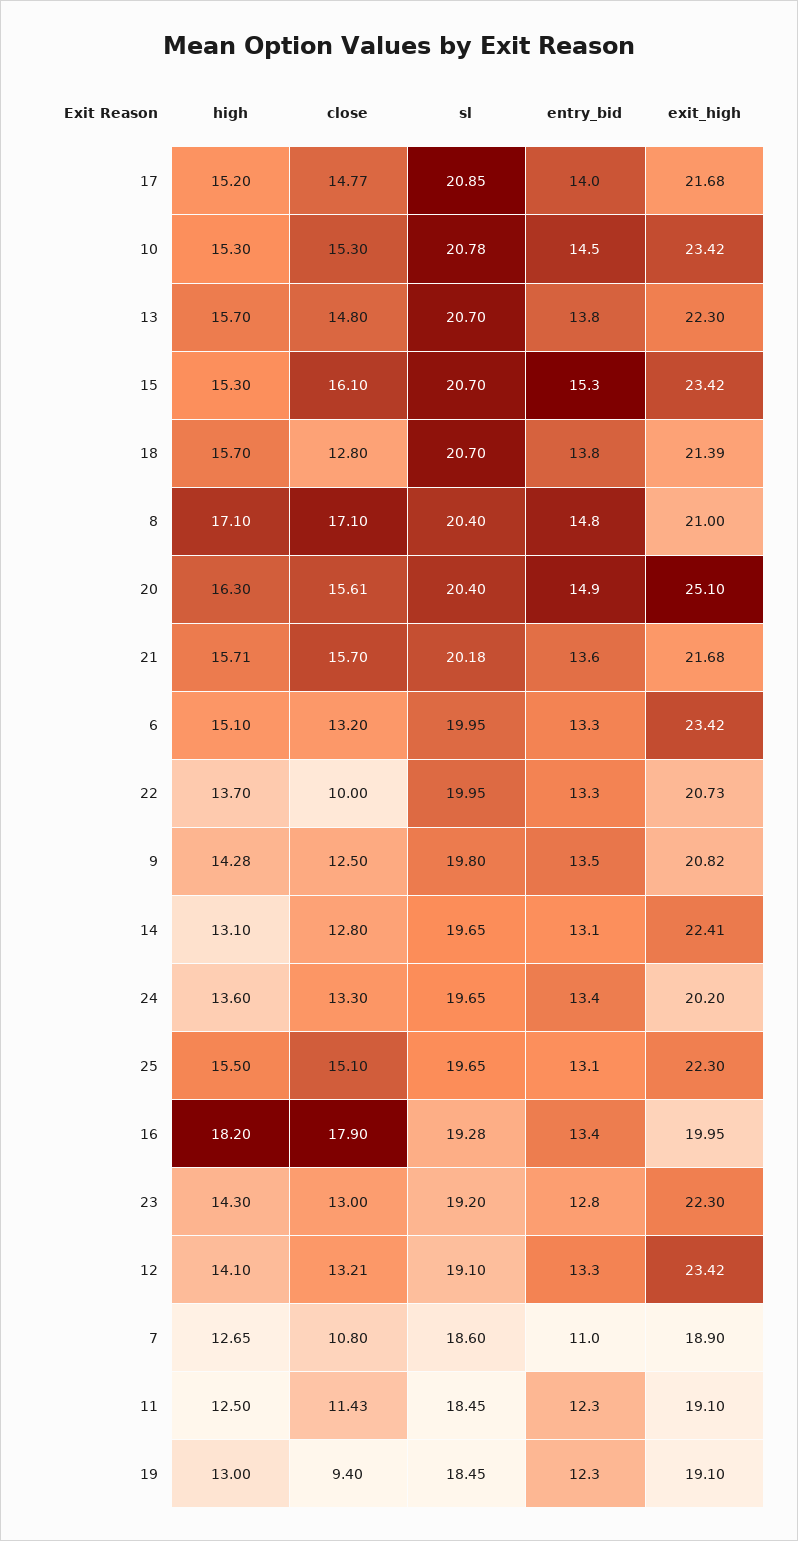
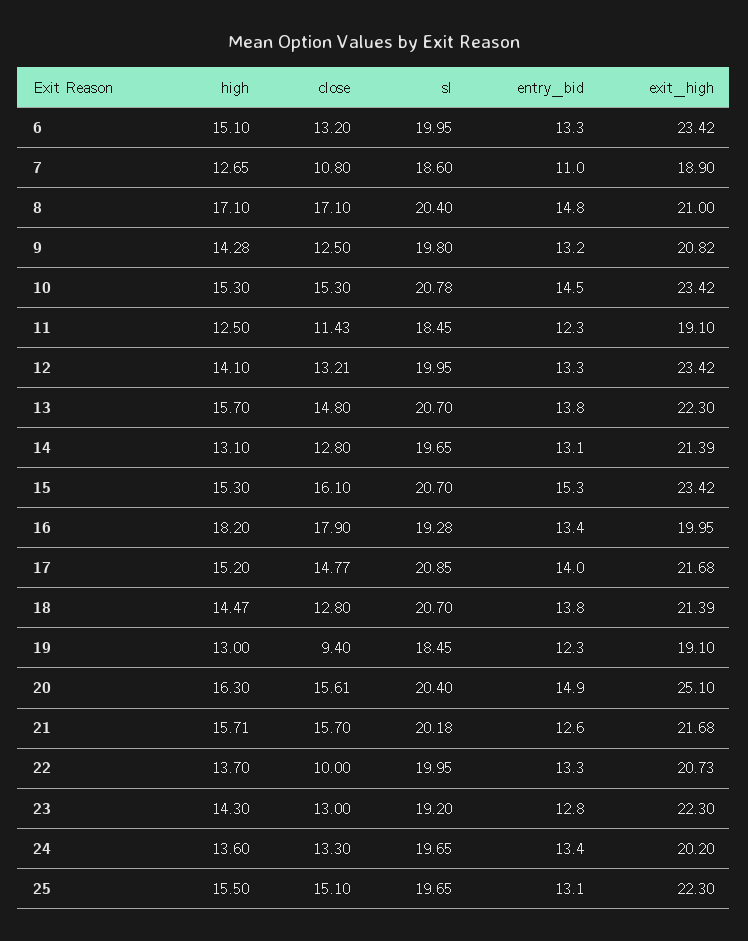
  {
    "high": {
      "17": 15.2,
      "10": 15.3,
      "13": 15.7,
      "15": 15.3,
-     "18": 15.7,
+     "18": 14.47,
      "8": 17.1,
      "20": 16.3,
      "21": 15.71,
      "6": 15.1,
      "22": 13.7,
      "9": 14.28,
      "14": 13.1,
      "24": 13.6,
      "25": 15.5,
      "16": 18.2,
      "23": 14.3,
      "12": 14.1,
      "7": 12.65,
      "11": 12.5,
      "19": 13
    },
    "close": {
      "17": 14.77,
      "10": 15.3,
      "13": 14.8,
      "15": 16.1,
      "18": 12.8,
      "8": 17.1,
      "20": 15.61,
      "21": 15.7,
      "6": 13.2,
      "22": 10,
      "9": 12.5,
      "14": 12.8,
      "24": 13.3,
      "25": 15.1,
      "16": 17.9,
      "23": 13,
      "12": 13.21,
      "7": 10.8,
      "11": 11.43,
      "19": 9.4
    },
    "sl": {
      "17": 20.85,
      "10": 20.78,
      "13": 20.7,
      "15": 20.7,
      "18": 20.7,
      "8": 20.4,
      "20": 20.4,
      "21": 20.18,
      "6": 19.95,
      "22": 19.95,
      "9": 19.8,
      "14": 19.65,
      "24": 19.65,
      "25": 19.65,
      "16": 19.28,
      "23": 19.2,
-     "12": 19.1,
+     "12": 19.95,
      "7": 18.6,
      "11": 18.45,
      "19": 18.45
    },
    "entry_bid": {
      "17": 14,
      "10": 14.5,
      "13": 13.8,
      "15": 15.3,
      "18": 13.8,
      "8": 14.8,
      "20": 14.9,
-     "21": 13.6,
+     "21": 12.6,
      "6": 13.3,
      "22": 13.3,
-     "9": 13.5,
+     "9": 13.2,
      "14": 13.1,
      "24": 13.4,
      "25": 13.1,
      "16": 13.4,
      "23": 12.8,
      "12": 13.3,
      "7": 11,
      "11": 12.3,
      "19": 12.3
    },
    "exit_high": {
      "17": 21.68,
      "10": 23.42,
      "13": 22.3,
      "15": 23.42,
      "18": 21.39,
      "8": 21,
      "20": 25.1,
      "21": 21.68,
      "6": 23.42,
      "22": 20.73,
      "9": 20.82,
-     "14": 22.41,
+     "14": 21.39,
      "24": 20.2,
      "25": 22.3,
      "16": 19.95,
      "23": 22.3,
      "12": 23.42,
      "7": 18.9,
      "11": 19.1,
      "19": 19.1
    }
  }

